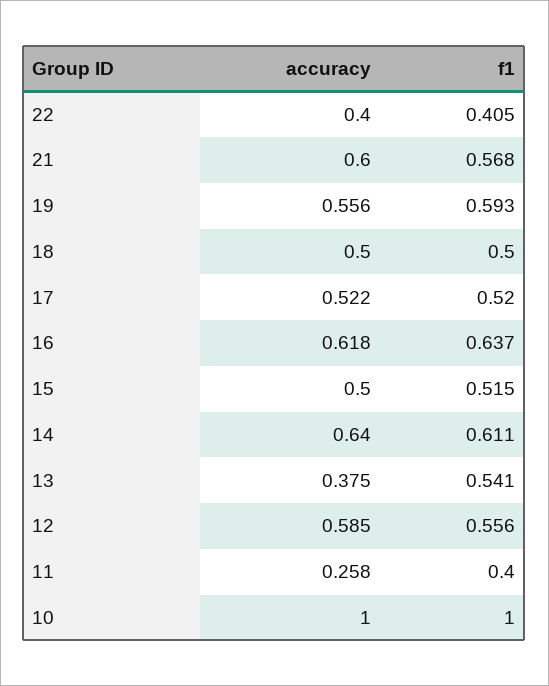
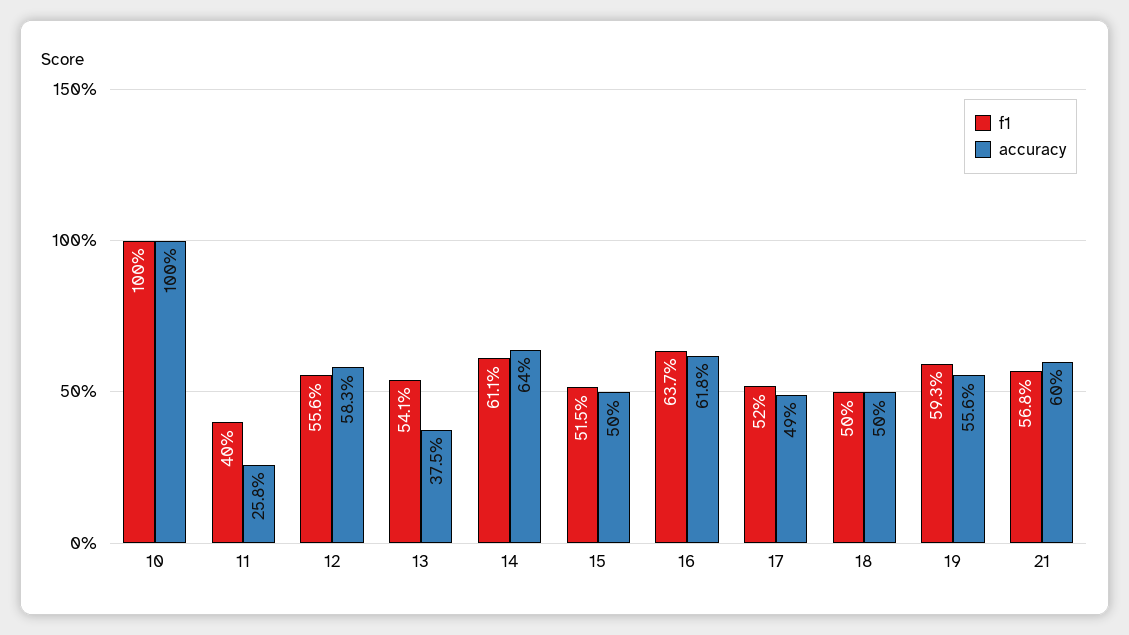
  {
    "accuracy": {
-     "22": 0.4,
      "21": 0.6,
      "19": 0.556,
      "18": 0.5,
-     "17": 0.522,
+     "17": 0.49,
      "16": 0.618,
      "15": 0.5,
      "14": 0.64,
      "13": 0.375,
-     "12": 0.585,
+     "12": 0.583,
      "11": 0.258,
      "10": 1
    },
    "f1": {
-     "22": 0.405,
      "21": 0.568,
      "19": 0.593,
      "18": 0.5,
      "17": 0.52,
      "16": 0.637,
      "15": 0.515,
      "14": 0.611,
      "13": 0.541,
      "12": 0.556,
      "11": 0.4,
      "10": 1
    }
  }

